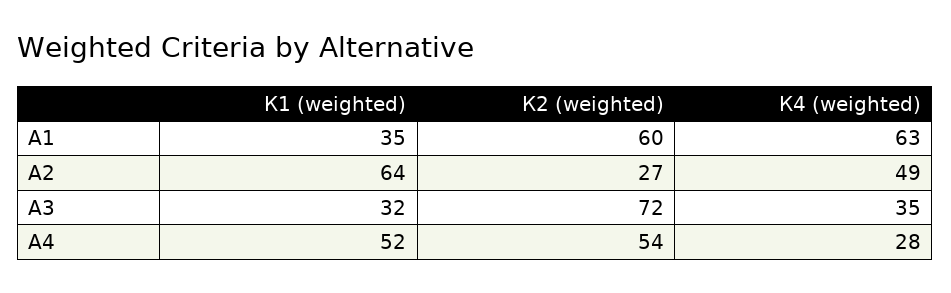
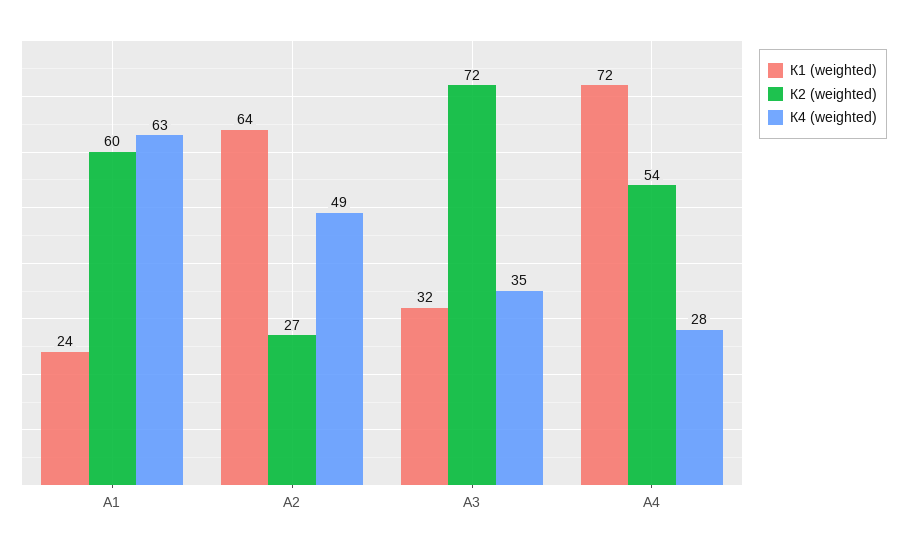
  {
    "К1 (weighted)": {
-     "А1": 35,
+     "А1": 24,
      "А2": 64,
      "А3": 32,
-     "А4": 52
+     "А4": 72
    },
    "К2 (weighted)": {
      "А1": 60,
      "А2": 27,
      "А3": 72,
      "А4": 54
    },
    "К4 (weighted)": {
      "А1": 63,
      "А2": 49,
      "А3": 35,
      "А4": 28
    }
  }

